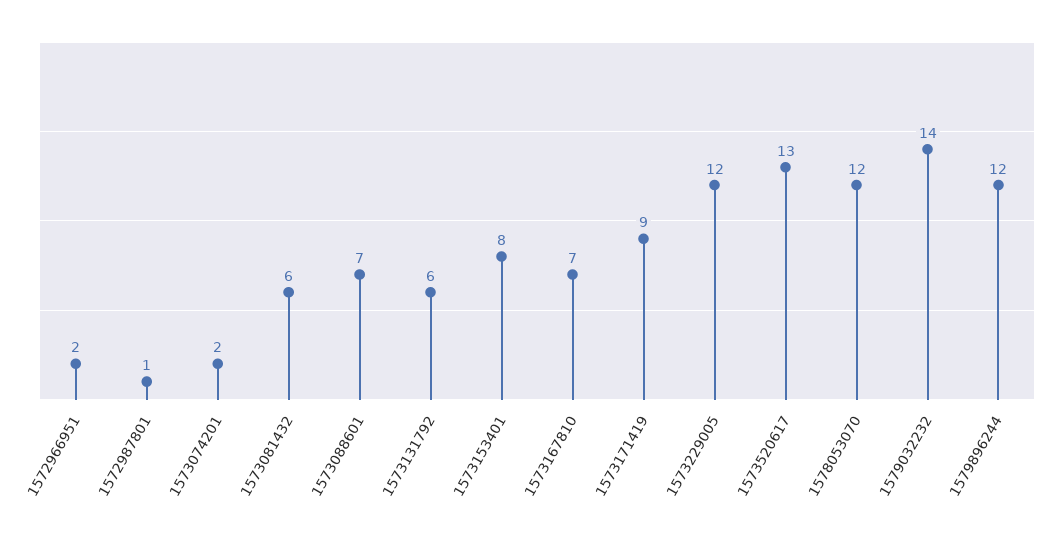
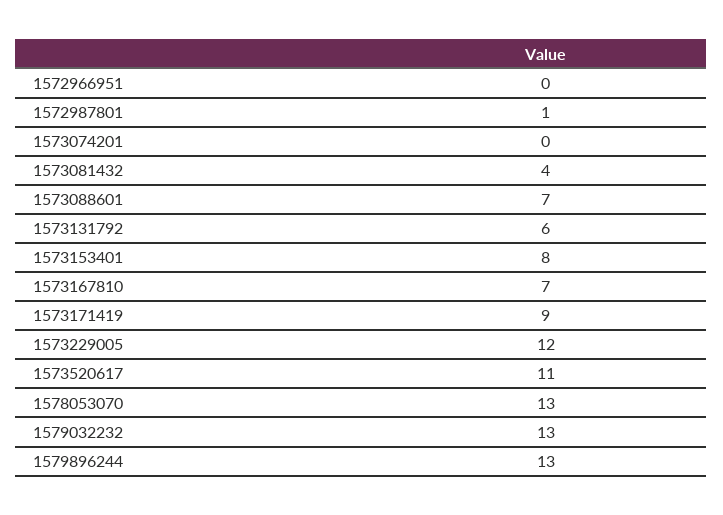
  {
-   "1572966951": 2,
+   "1572966951": 0,
    "1572987801": 1,
-   "1573074201": 2,
+   "1573074201": 0,
-   "1573081432": 6,
+   "1573081432": 4,
    "1573088601": 7,
    "1573131792": 6,
    "1573153401": 8,
    "1573167810": 7,
    "1573171419": 9,
    "1573229005": 12,
-   "1573520617": 13,
+   "1573520617": 11,
-   "1578053070": 12,
+   "1578053070": 13,
-   "1579032232": 14,
+   "1579032232": 13,
-   "1579896244": 12
+   "1579896244": 13
  }

